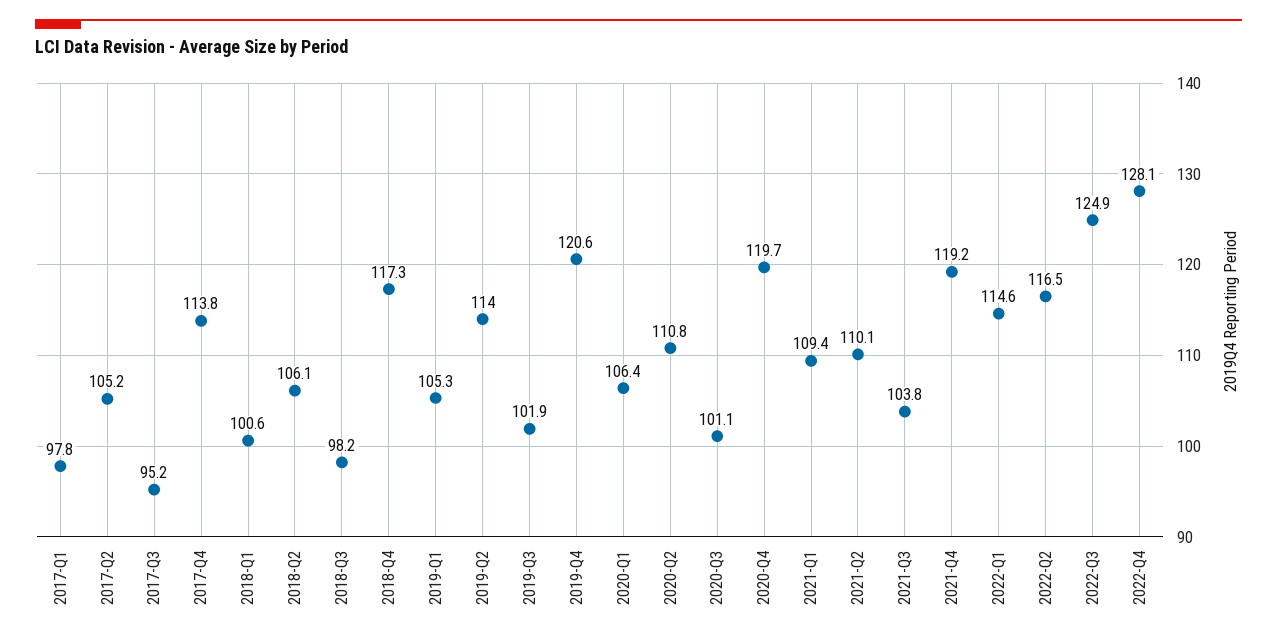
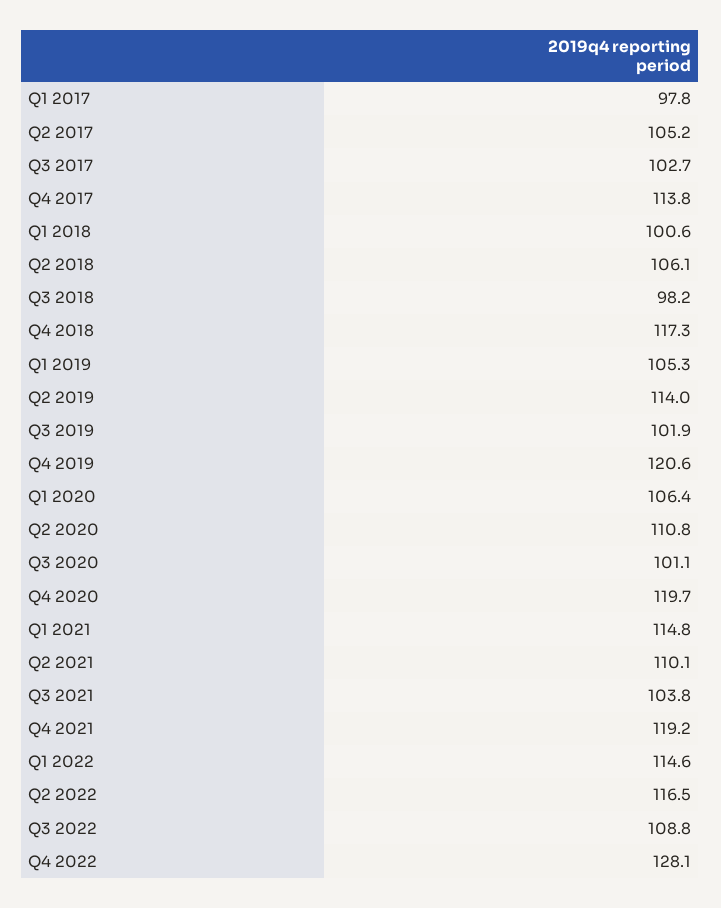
  {
    "2017-Q1": 97.8,
    "2017-Q2": 105.2,
-   "2017-Q3": 95.2,
+   "2017-Q3": 102.7,
    "2017-Q4": 113.8,
    "2018-Q1": 100.6,
    "2018-Q2": 106.1,
    "2018-Q3": 98.2,
    "2018-Q4": 117.3,
    "2019-Q1": 105.3,
    "2019-Q2": 114,
    "2019-Q3": 101.9,
    "2019-Q4": 120.6,
    "2020-Q1": 106.4,
    "2020-Q2": 110.8,
    "2020-Q3": 101.1,
    "2020-Q4": 119.7,
-   "2021-Q1": 109.4,
+   "2021-Q1": 114.8,
    "2021-Q2": 110.1,
    "2021-Q3": 103.8,
    "2021-Q4": 119.2,
    "2022-Q1": 114.6,
    "2022-Q2": 116.5,
-   "2022-Q3": 124.9,
+   "2022-Q3": 108.8,
    "2022-Q4": 128.1
  }

